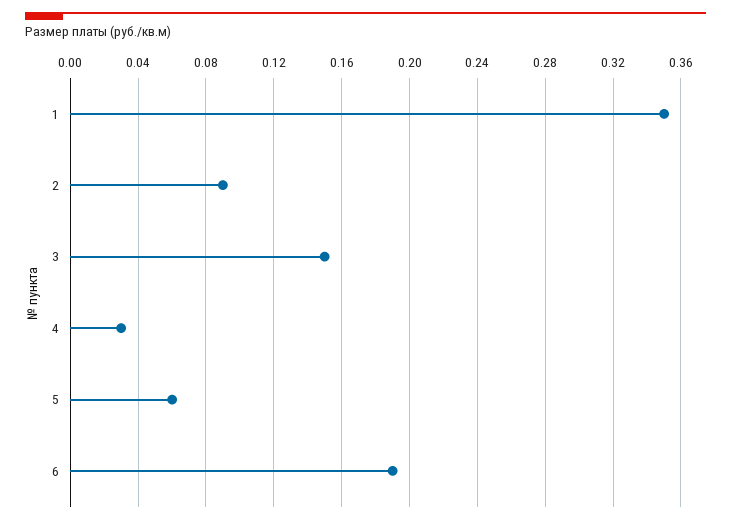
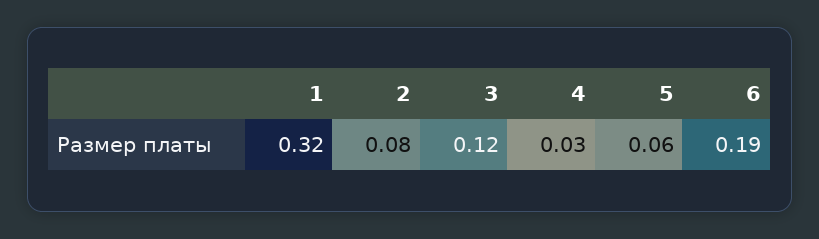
  {
-   "1": 0.35,
+   "1": 0.32,
-   "2": 0.09,
+   "2": 0.08,
-   "3": 0.15,
+   "3": 0.12,
    "4": 0.03,
    "5": 0.06,
    "6": 0.19
  }

